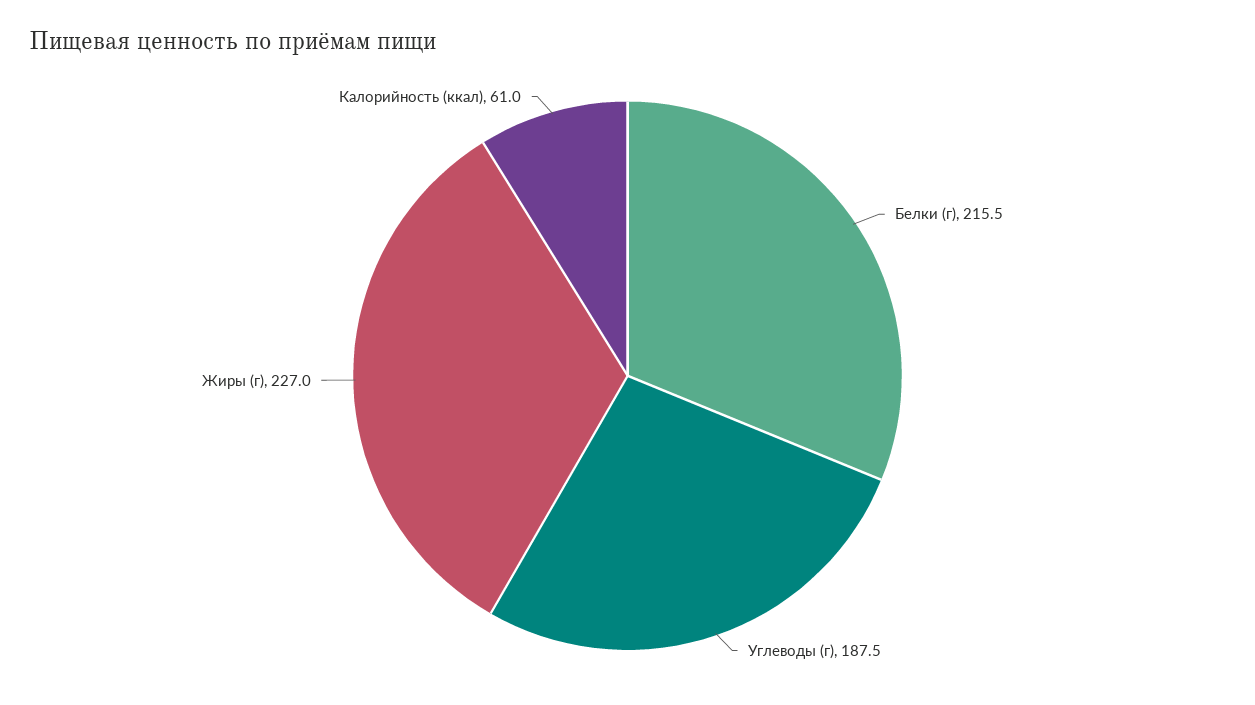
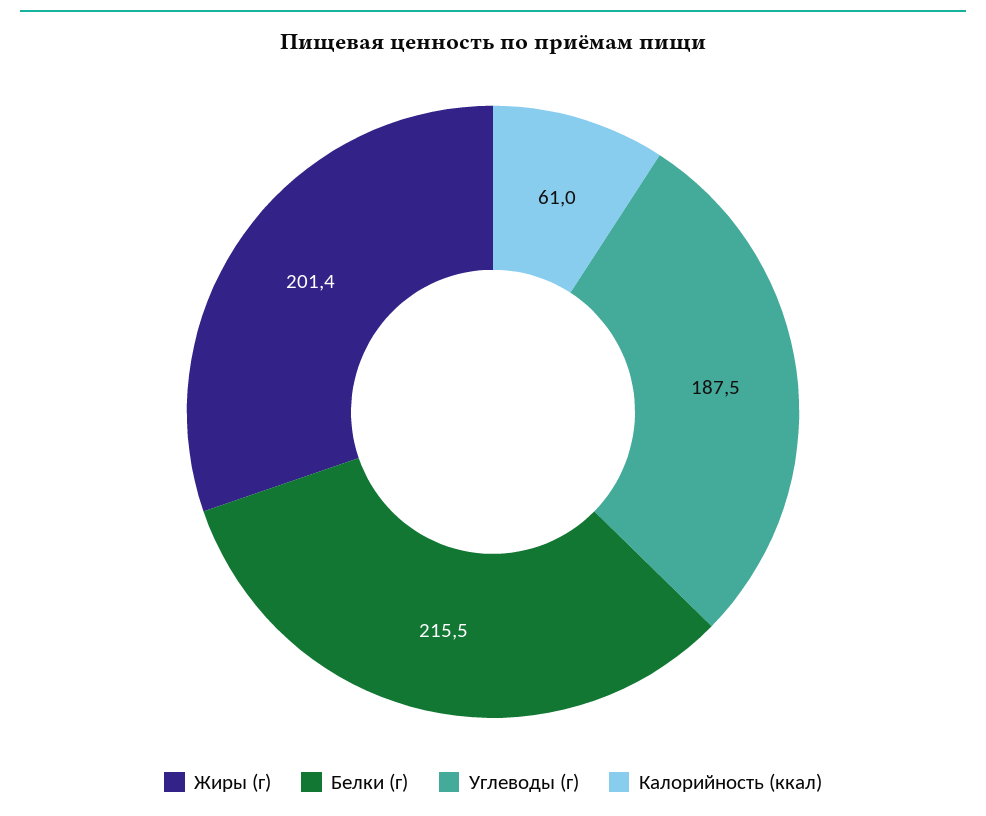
  {
    "Белки (г)": 215.5,
    "Углеводы (г)": 187.5,
-   "Жиры (г)": 227,
+   "Жиры (г)": 201.4,
    "Калорийность (ккал)": 61
  }

